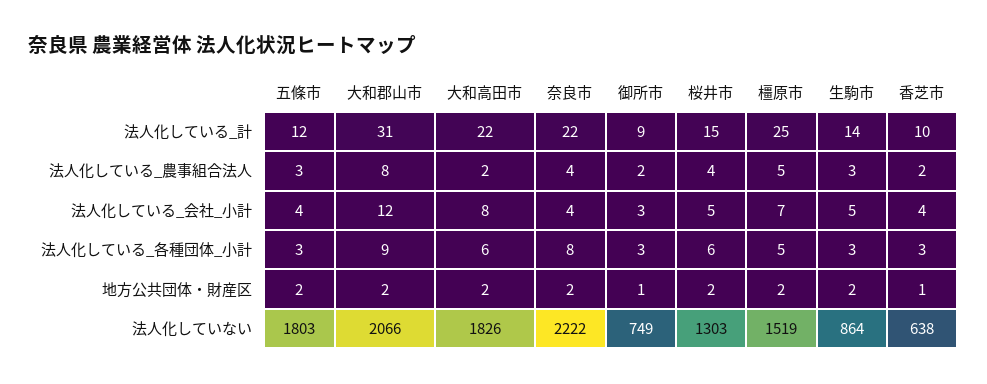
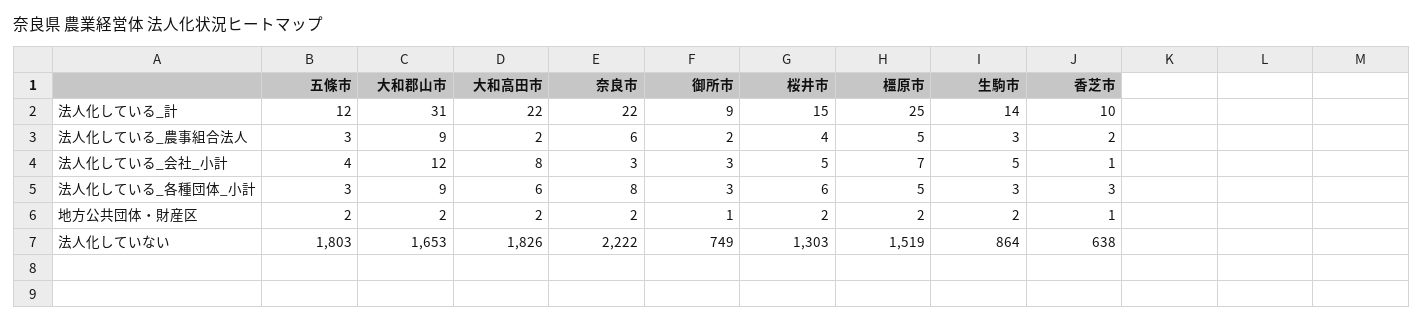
  {
    "五條市": {
      "法人化している_計": 12,
      "法人化している_農事組合法人": 3,
      "法人化している_会社_小計": 4,
      "法人化している_各種団体_小計": 3,
      "地方公共団体・財産区": 2,
      "法人化していない": 1803
    },
    "大和郡山市": {
      "法人化している_計": 31,
-     "法人化している_農事組合法人": 8,
+     "法人化している_農事組合法人": 9,
      "法人化している_会社_小計": 12,
      "法人化している_各種団体_小計": 9,
      "地方公共団体・財産区": 2,
-     "法人化していない": 2066
+     "法人化していない": 1653
    },
    "大和高田市": {
      "法人化している_計": 22,
      "法人化している_農事組合法人": 2,
      "法人化している_会社_小計": 8,
      "法人化している_各種団体_小計": 6,
      "地方公共団体・財産区": 2,
      "法人化していない": 1826
    },
    "奈良市": {
      "法人化している_計": 22,
-     "法人化している_農事組合法人": 4,
+     "法人化している_農事組合法人": 6,
-     "法人化している_会社_小計": 4,
+     "法人化している_会社_小計": 3,
      "法人化している_各種団体_小計": 8,
      "地方公共団体・財産区": 2,
      "法人化していない": 2222
    },
    "御所市": {
      "法人化している_計": 9,
      "法人化している_農事組合法人": 2,
      "法人化している_会社_小計": 3,
      "法人化している_各種団体_小計": 3,
      "地方公共団体・財産区": 1,
      "法人化していない": 749
    },
    "桜井市": {
      "法人化している_計": 15,
      "法人化している_農事組合法人": 4,
      "法人化している_会社_小計": 5,
      "法人化している_各種団体_小計": 6,
      "地方公共団体・財産区": 2,
      "法人化していない": 1303
    },
    "橿原市": {
      "法人化している_計": 25,
      "法人化している_農事組合法人": 5,
      "法人化している_会社_小計": 7,
      "法人化している_各種団体_小計": 5,
      "地方公共団体・財産区": 2,
      "法人化していない": 1519
    },
    "生駒市": {
      "法人化している_計": 14,
      "法人化している_農事組合法人": 3,
      "法人化している_会社_小計": 5,
      "法人化している_各種団体_小計": 3,
      "地方公共団体・財産区": 2,
      "法人化していない": 864
    },
    "香芝市": {
      "法人化している_計": 10,
      "法人化している_農事組合法人": 2,
-     "法人化している_会社_小計": 4,
+     "法人化している_会社_小計": 1,
      "法人化している_各種団体_小計": 3,
      "地方公共団体・財産区": 1,
      "法人化していない": 638
    }
  }

